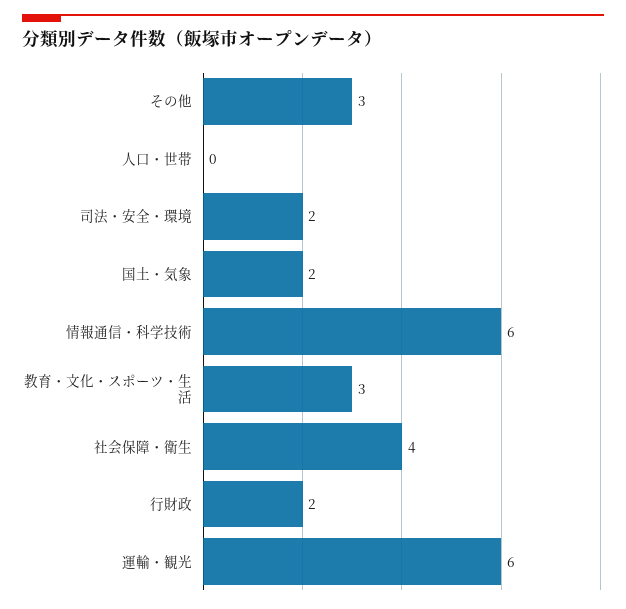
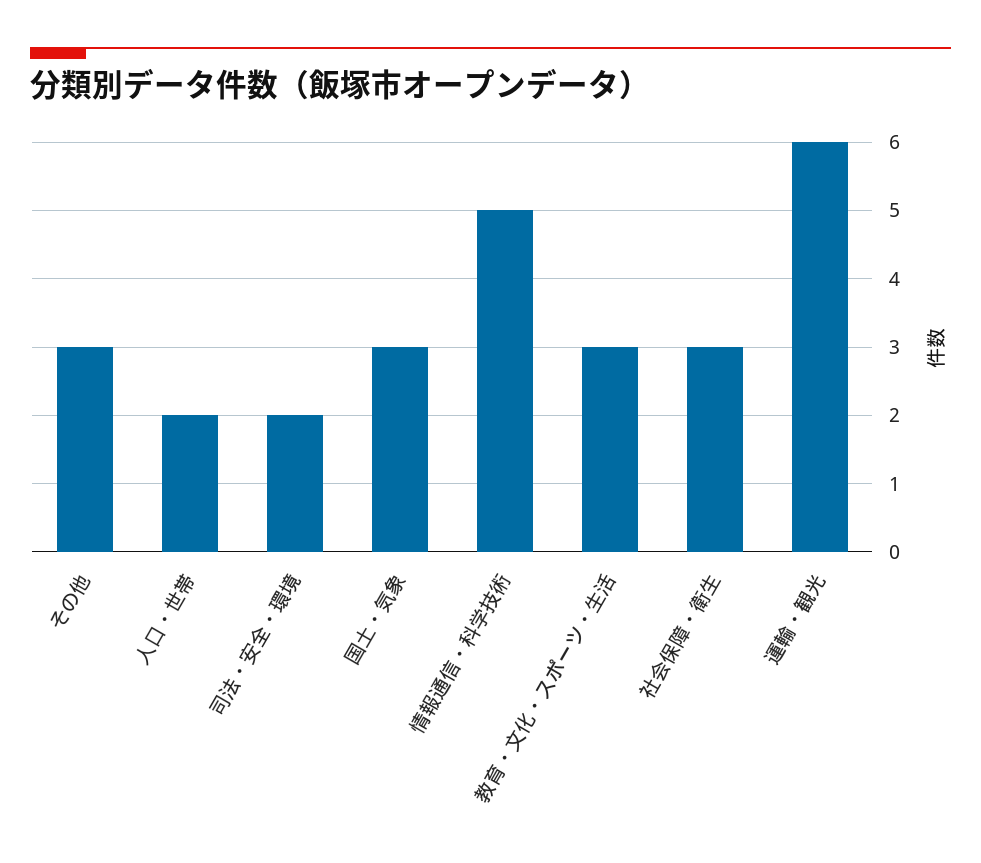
  {
    "その他": 3,
-   "人口・世帯": 0,
+   "人口・世帯": 2,
    "司法・安全・環境": 2,
-   "国土・気象": 2,
+   "国土・気象": 3,
-   "情報通信・科学技術": 6,
+   "情報通信・科学技術": 5,
    "教育・文化・スポーツ・生活": 3,
-   "社会保障・衛生": 4,
+   "社会保障・衛生": 3,
-   "行財政": 2,
    "運輸・観光": 6
  }

